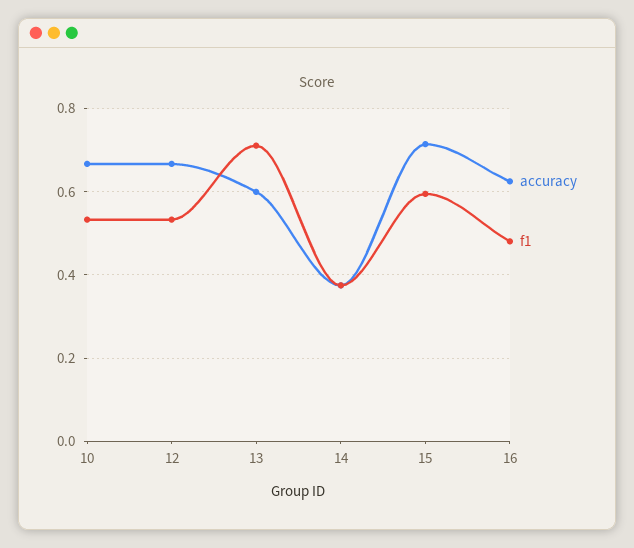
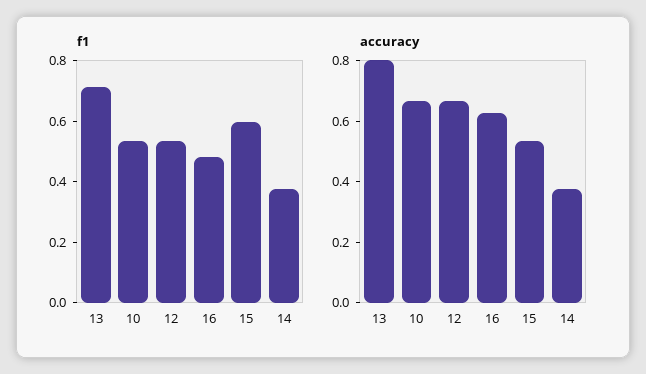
  {
    "accuracy": {
      "10": 0.66,
      "12": 0.66,
-     "13": 0.6,
+     "13": 0.8,
      "14": 0.38,
-     "15": 0.72,
+     "15": 0.55,
      "16": 0.62
    },
    "f1": {
      "10": 0.54,
      "12": 0.54,
      "13": 0.72,
      "14": 0.38,
      "15": 0.6,
      "16": 0.48
    }
  }

